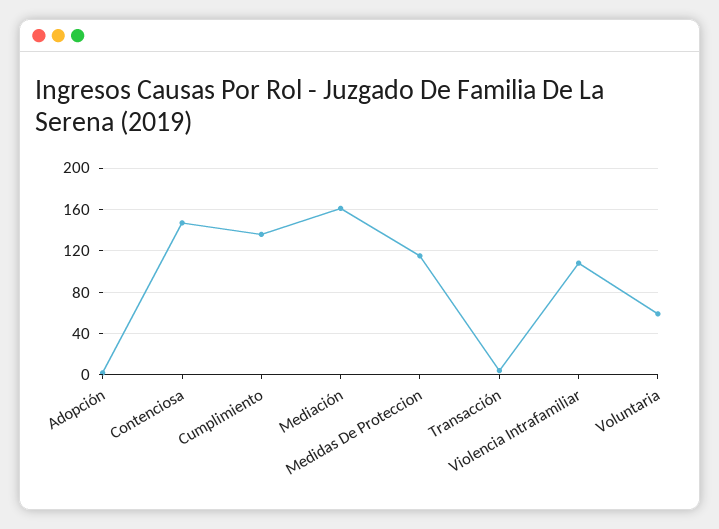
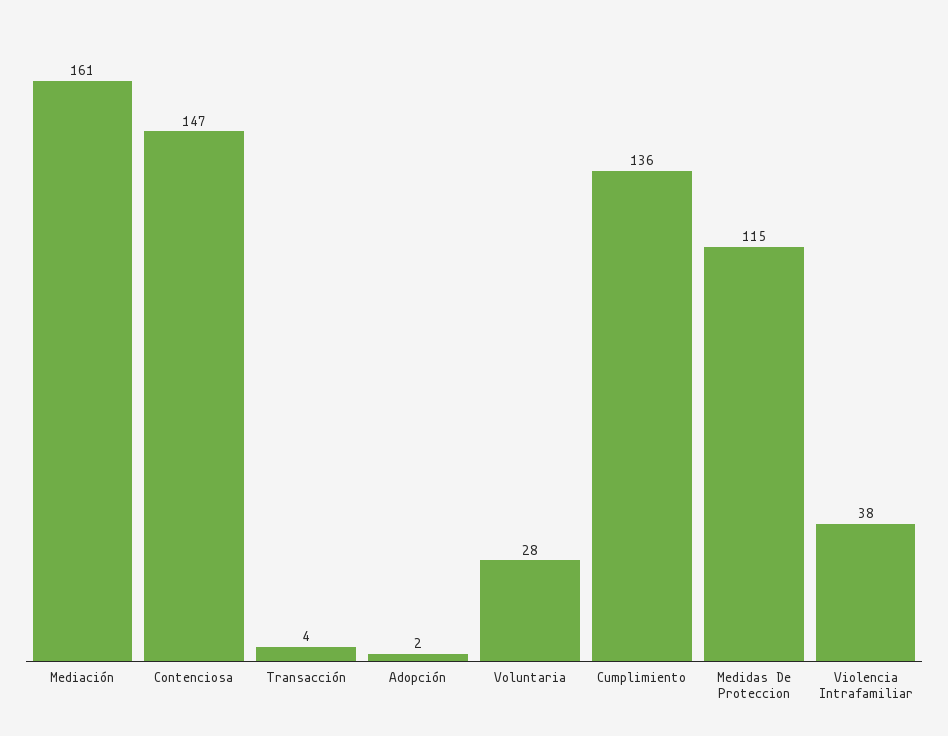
  {
    "Adopción": 2,
    "Contenciosa": 147,
    "Cumplimiento": 136,
    "Mediación": 161,
    "Medidas De Proteccion": 115,
    "Transacción": 4,
-   "Violencia Intrafamiliar": 110,
+   "Violencia Intrafamiliar": 38,
-   "Voluntaria": 60
+   "Voluntaria": 28
  }

